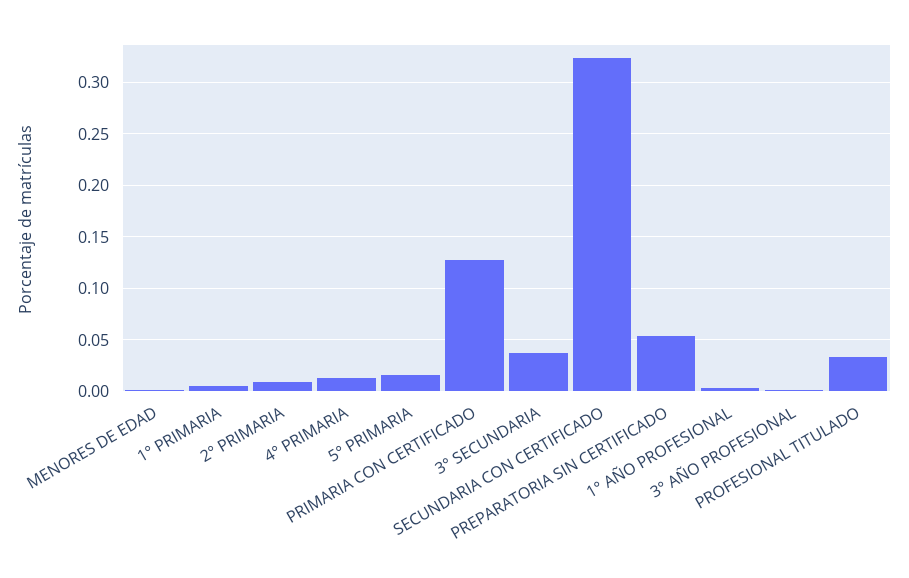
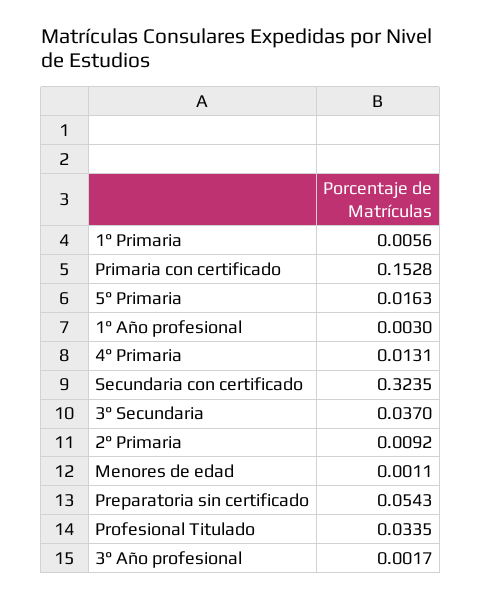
  {
    "MENORES DE EDAD": 0.0011,
    "1° PRIMARIA": 0.0056,
    "2° PRIMARIA": 0.0092,
    "4° PRIMARIA": 0.0131,
    "5° PRIMARIA": 0.0163,
-   "PRIMARIA CON CERTIFICADO": 0.13,
+   "PRIMARIA CON CERTIFICADO": 0.1528,
    "3° SECUNDARIA": 0.037,
    "SECUNDARIA CON CERTIFICADO": 0.3235,
    "PREPARATORIA SIN CERTIFICADO": 0.0543,
    "1° AÑO PROFESIONAL": 0.003,
    "3° AÑO PROFESIONAL": 0.0017,
    "PROFESIONAL TITULADO": 0.0335
  }

